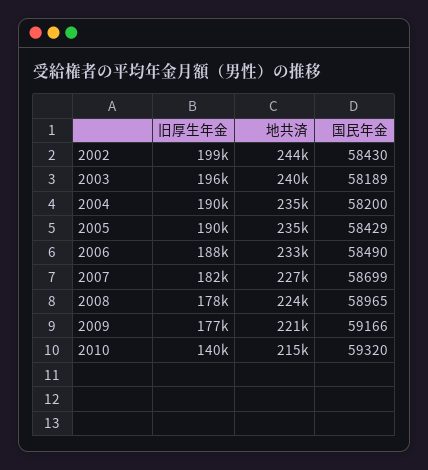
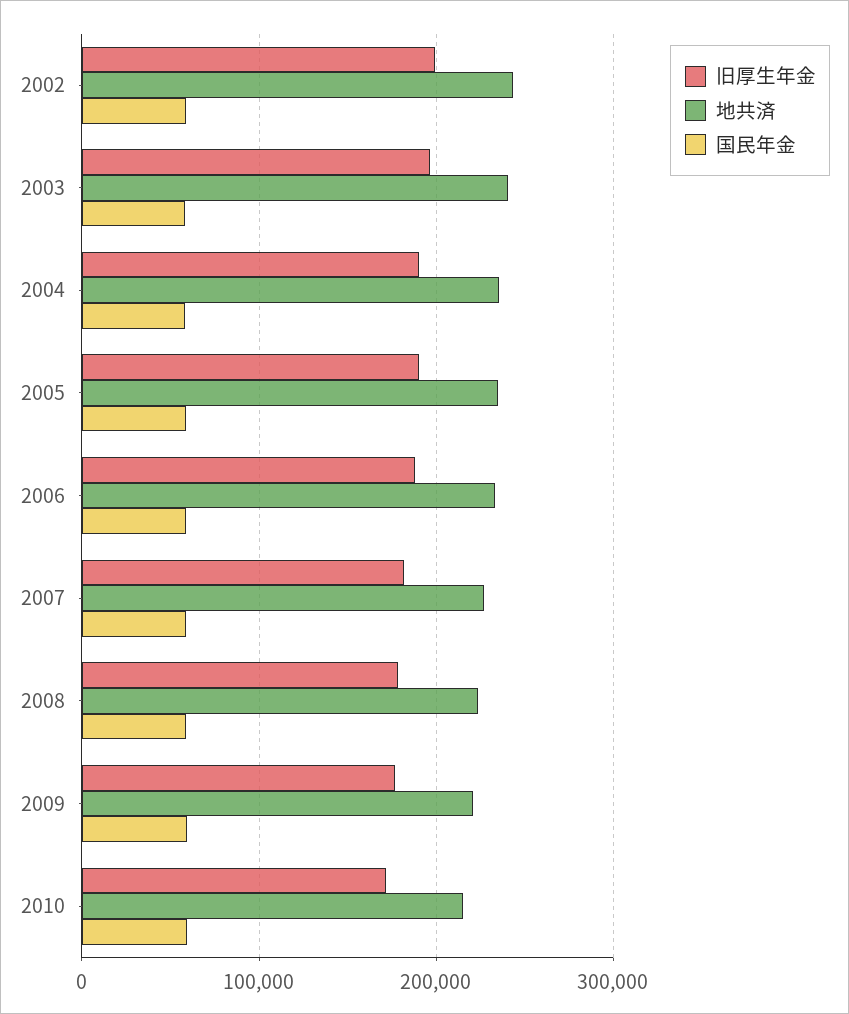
  {
    "旧厚生年金": {
      "2002": 199000,
      "2003": 196000,
      "2004": 190000,
      "2005": 190000,
      "2006": 188000,
      "2007": 182000,
      "2008": 178000,
      "2009": 177000,
-     "2010": 140000
+     "2010": 170000
    },
    "地共済": {
      "2002": 244000,
      "2003": 240000,
      "2004": 235000,
      "2005": 235000,
      "2006": 233000,
      "2007": 227000,
      "2008": 224000,
      "2009": 221000,
      "2010": 215000
    },
    "国民年金": {
      "2002": 58430,
      "2003": 58189,
      "2004": 58200,
      "2005": 58429,
      "2006": 58490,
      "2007": 58699,
      "2008": 58965,
      "2009": 59166,
      "2010": 59320
    }
  }

